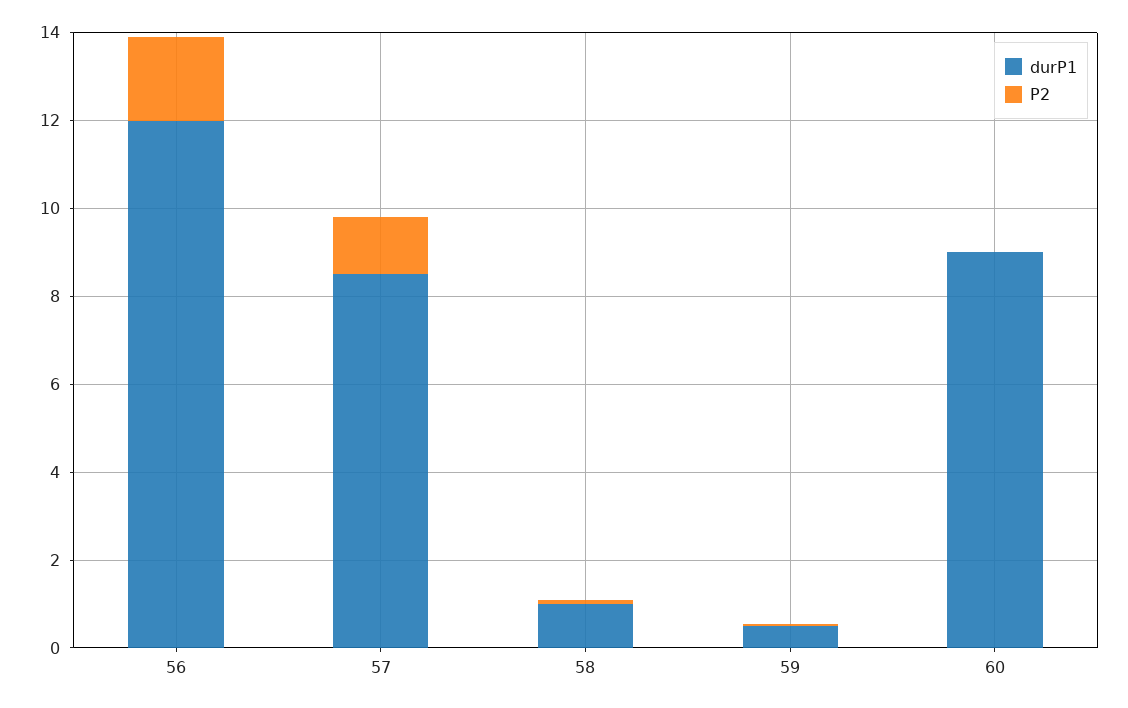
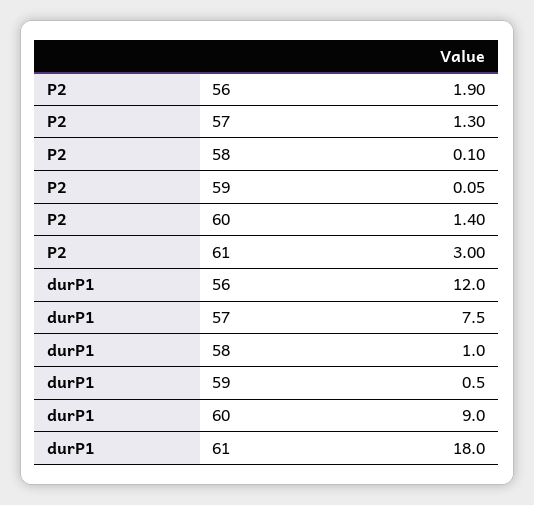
  {
    "durP1": {
      "56": 12,
-     "57": 8.5,
+     "57": 7.5,
      "58": 1,
      "59": 0.5,
-     "60": 9
+     "60": 9,
+     "61": 18
    },
    "P2": {
      "56": 1.9,
      "57": 1.3,
      "58": 0.1,
      "59": 0.05,
-     "60": 0
+     "60": 1.4,
+     "61": 3
    }
  }

